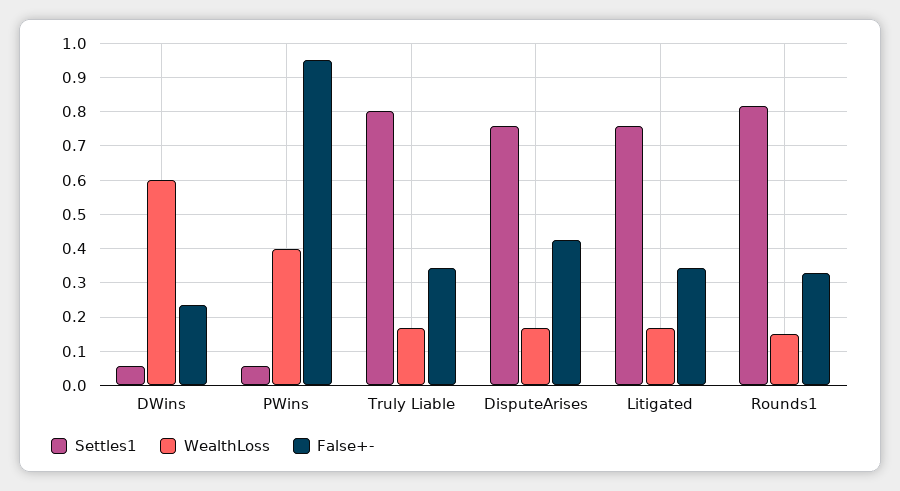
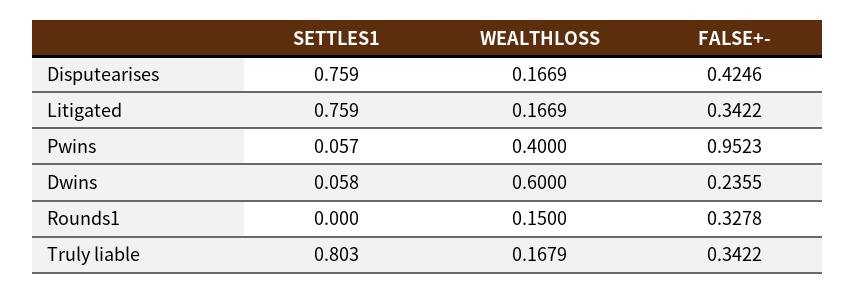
  {
    "Settles1": {
      "DWins": 0.058,
      "PWins": 0.057,
      "Truly Liable": 0.803,
      "DisputeArises": 0.759,
      "Litigated": 0.759,
-     "Rounds1": 0.82
+     "Rounds1": 0
    },
    "WealthLoss": {
      "DWins": 0.6,
      "PWins": 0.4,
      "Truly Liable": 0.1679,
      "DisputeArises": 0.1669,
      "Litigated": 0.1669,
      "Rounds1": 0.15
    },
    "False+-": {
      "DWins": 0.2355,
      "PWins": 0.9523,
      "Truly Liable": 0.3422,
      "DisputeArises": 0.4246,
      "Litigated": 0.3422,
      "Rounds1": 0.3278
    }
  }

